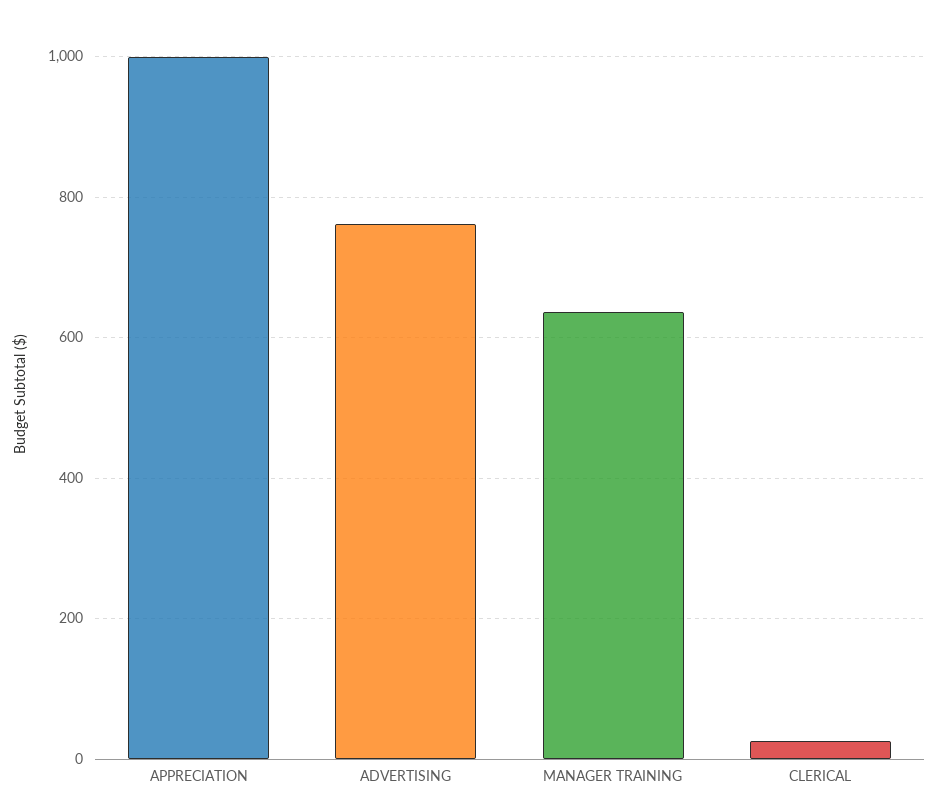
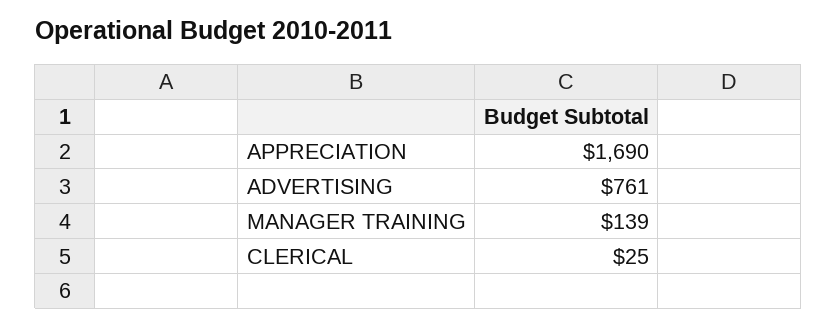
  {
-   "APPRECIATION": 1000,
+   "APPRECIATION": 1690,
    "ADVERTISING": 761,
-   "MANAGER TRAINING": 640,
+   "MANAGER TRAINING": 139,
    "CLERICAL": 25
  }

